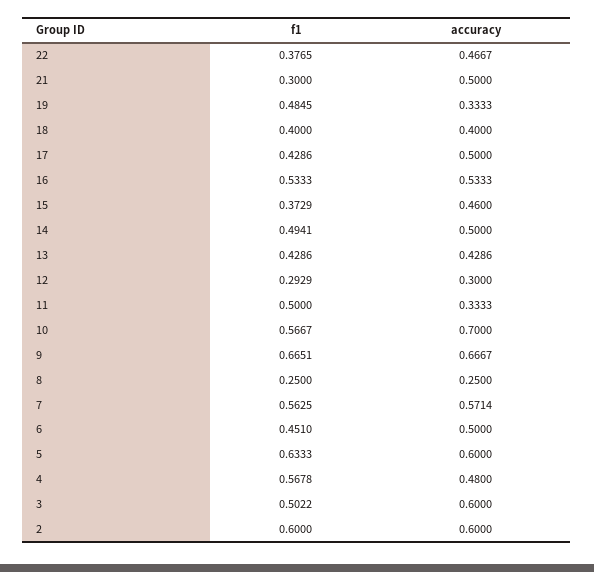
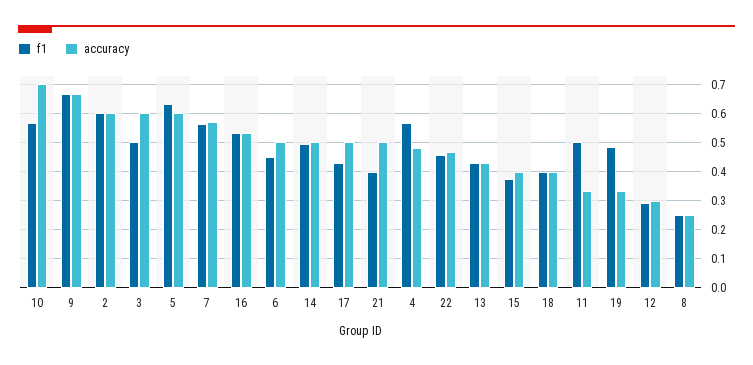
  {
    "f1": {
-     "22": 0.3765,
+     "22": 0.45,
-     "21": 0.3,
+     "21": 0.4,
      "19": 0.4845,
      "18": 0.4,
      "17": 0.4286,
      "16": 0.5333,
      "15": 0.3729,
      "14": 0.4941,
      "13": 0.4286,
      "12": 0.2929,
      "11": 0.5,
      "10": 0.5667,
      "9": 0.6651,
      "8": 0.25,
      "7": 0.5625,
      "6": 0.451,
      "5": 0.6333,
      "4": 0.5678,
      "3": 0.5022,
      "2": 0.6
    },
    "accuracy": {
      "22": 0.4667,
      "21": 0.5,
      "19": 0.3333,
      "18": 0.4,
      "17": 0.5,
      "16": 0.5333,
-     "15": 0.46,
+     "15": 0.4,
      "14": 0.5,
      "13": 0.4286,
      "12": 0.3,
      "11": 0.3333,
      "10": 0.7,
      "9": 0.6667,
      "8": 0.25,
      "7": 0.5714,
      "6": 0.5,
      "5": 0.6,
      "4": 0.48,
      "3": 0.6,
      "2": 0.6
    }
  }

